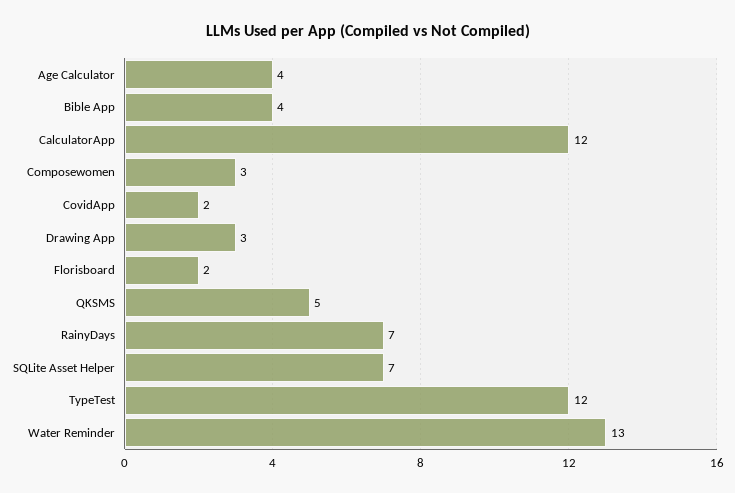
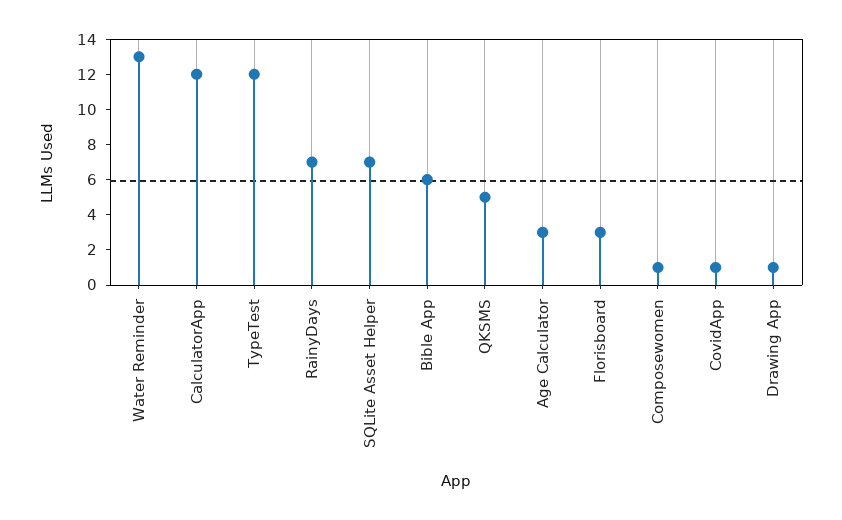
  {
-   "Age Calculator": 4,
+   "Age Calculator": 3,
-   "Bible App": 4,
+   "Bible App": 6,
    "CalculatorApp": 12,
-   "Composewomen": 3,
+   "Composewomen": 1,
-   "CovidApp": 2,
+   "CovidApp": 1,
-   "Drawing App": 3,
+   "Drawing App": 1,
-   "Florisboard": 2,
+   "Florisboard": 3,
    "QKSMS": 5,
    "RainyDays": 7,
    "SQLite Asset Helper": 7,
    "TypeTest": 12,
    "Water Reminder": 13
  }

